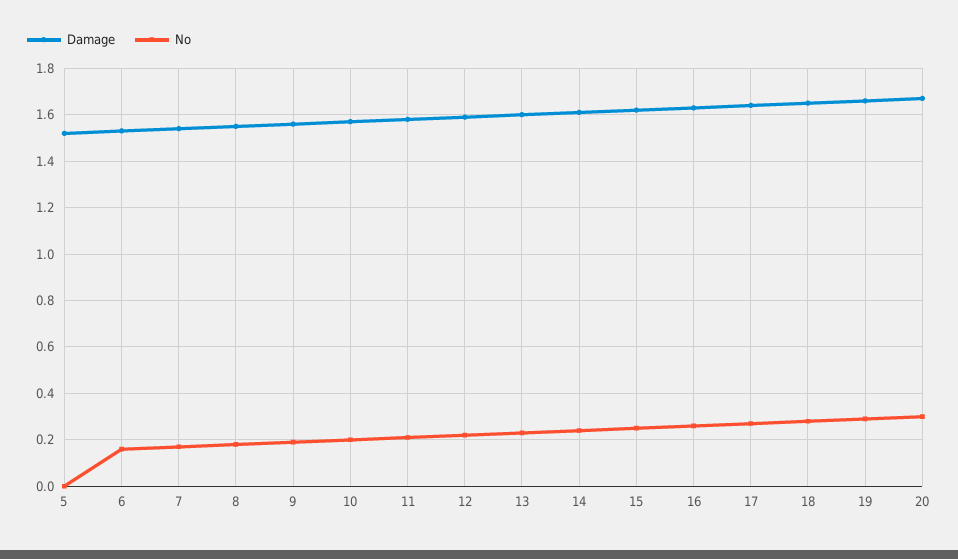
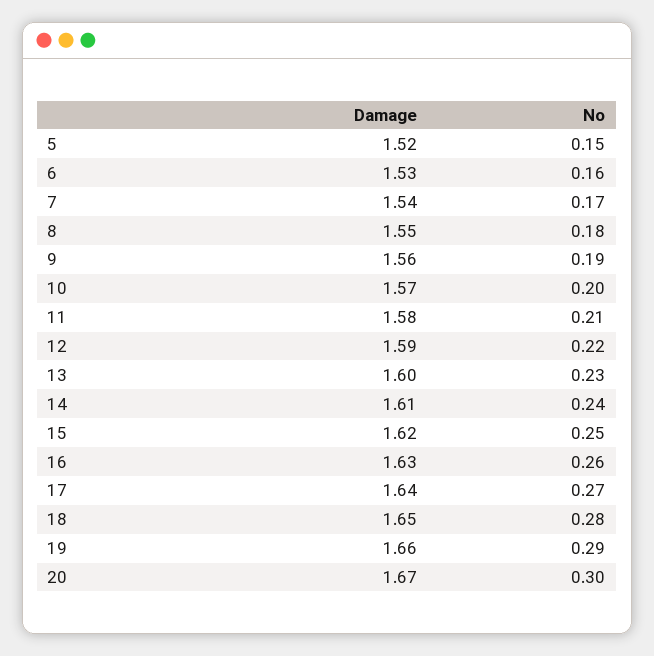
  {
    "Damage": {
      "5": 1.52,
      "6": 1.53,
      "7": 1.54,
      "8": 1.55,
      "9": 1.56,
      "10": 1.57,
      "11": 1.58,
      "12": 1.59,
      "13": 1.6,
      "14": 1.61,
      "15": 1.62,
      "16": 1.63,
      "17": 1.64,
      "18": 1.65,
      "19": 1.66,
      "20": 1.67
    },
    "No": {
-     "5": 0,
+     "5": 0.15,
      "6": 0.16,
      "7": 0.17,
      "8": 0.18,
      "9": 0.19,
      "10": 0.2,
      "11": 0.21,
      "12": 0.22,
      "13": 0.23,
      "14": 0.24,
      "15": 0.25,
      "16": 0.26,
      "17": 0.27,
      "18": 0.28,
      "19": 0.29,
      "20": 0.3
    }
  }

